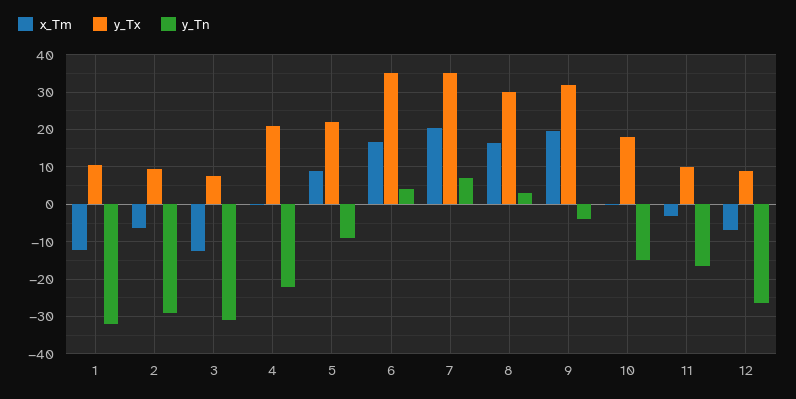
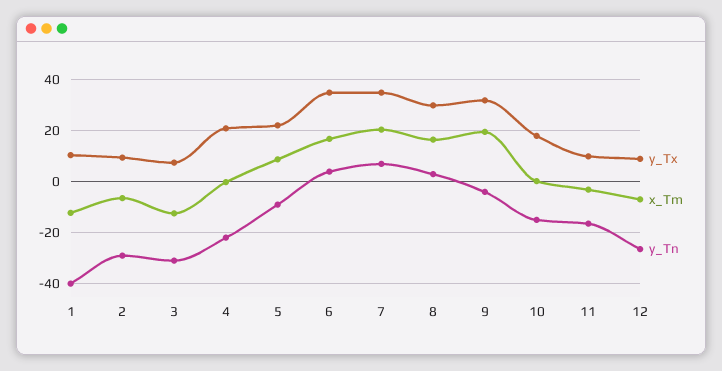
  {
    "x_Tm": {
      "1": -12,
      "2": -6,
      "3": -12,
      "4": 0,
      "5": 8,
      "6": 16,
      "7": 20,
      "8": 16,
      "9": 20,
      "10": 0,
      "11": -4,
      "12": -6
    },
    "y_Tx": {
      "1": 10,
      "2": 10,
      "3": 8,
      "4": 22,
      "5": 22,
      "6": 36,
      "7": 36,
      "8": 30,
      "9": 32,
      "10": 18,
      "11": 10,
      "12": 10
    },
    "y_Tn": {
-     "1": -32,
+     "1": -40,
      "2": -30,
      "3": -32,
      "4": -22,
      "5": -10,
      "6": 4,
      "7": 8,
      "8": 4,
      "9": -4,
      "10": -16,
      "11": -16,
      "12": -26
    }
  }

